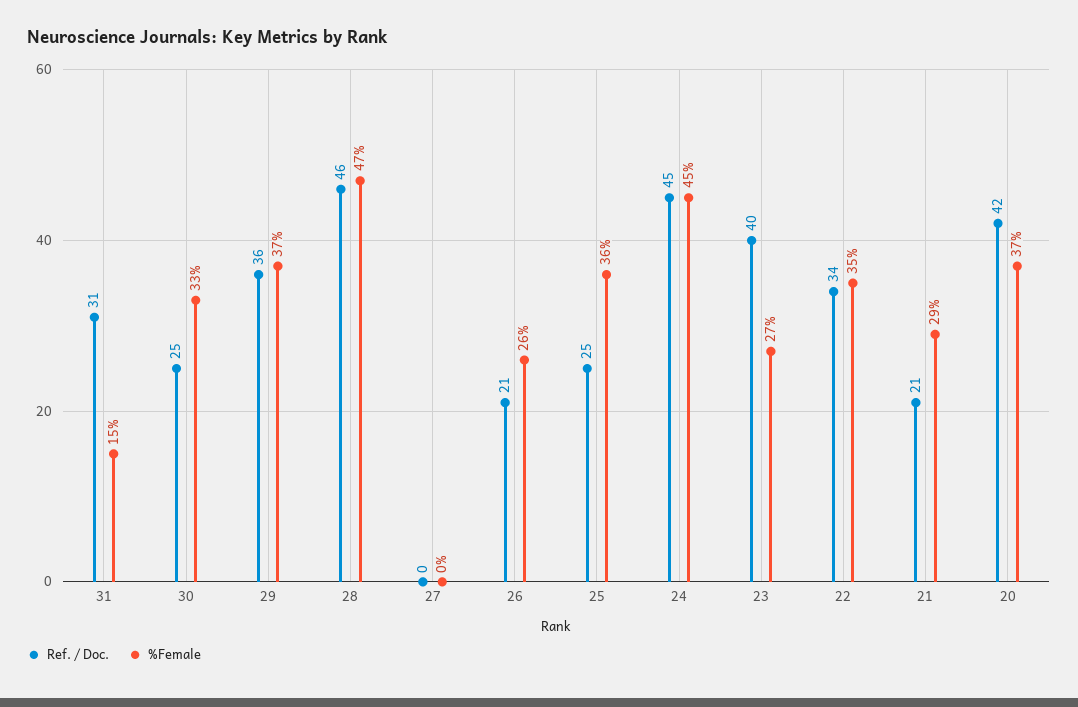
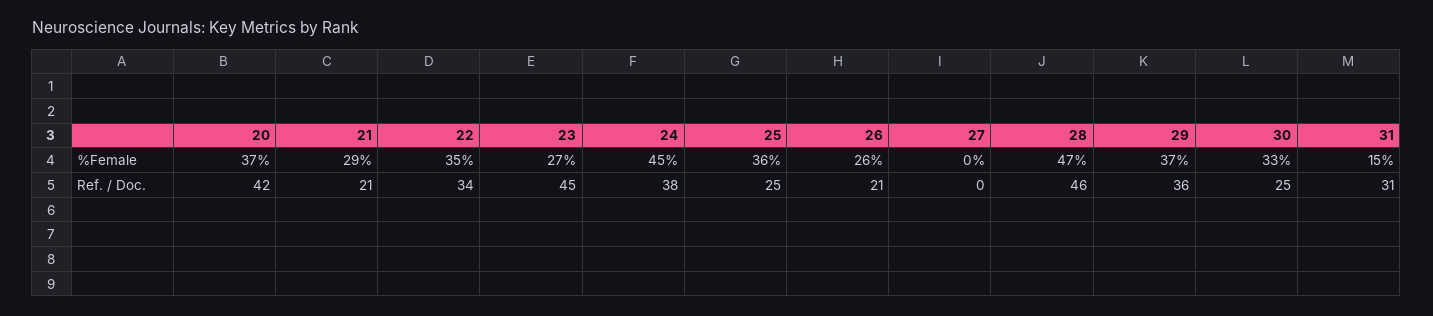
  {
    "Ref. / Doc.": {
      "31": 31,
      "30": 25,
      "29": 36,
      "28": 46,
      "27": 0,
      "26": 21,
      "25": 25,
-     "24": 45,
+     "24": 38,
-     "23": 40,
+     "23": 45,
      "22": 34,
      "21": 21,
      "20": 42
    },
    "%Female": {
      "31": 15,
      "30": 33,
      "29": 37,
      "28": 47,
      "27": 0,
      "26": 26,
      "25": 36,
      "24": 45,
      "23": 27,
      "22": 35,
      "21": 29,
      "20": 37
    }
  }

